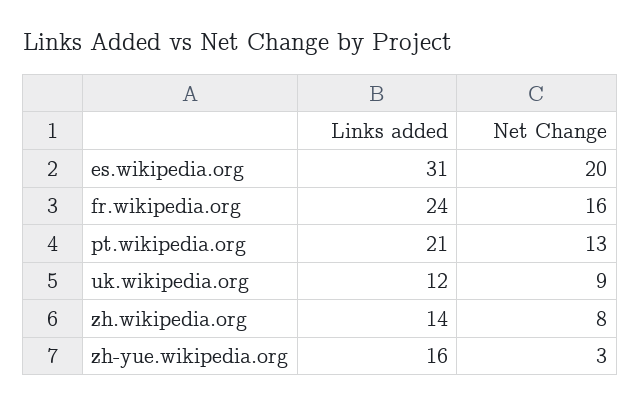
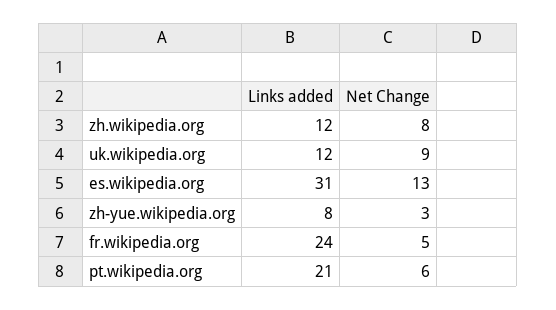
  {
    "Links added": {
      "es.wikipedia.org": 31,
      "fr.wikipedia.org": 24,
      "pt.wikipedia.org": 21,
      "uk.wikipedia.org": 12,
-     "zh.wikipedia.org": 14,
+     "zh.wikipedia.org": 12,
-     "zh-yue.wikipedia.org": 16
+     "zh-yue.wikipedia.org": 8
    },
    "Net Change": {
-     "es.wikipedia.org": 20,
+     "es.wikipedia.org": 13,
-     "fr.wikipedia.org": 16,
+     "fr.wikipedia.org": 5,
-     "pt.wikipedia.org": 13,
+     "pt.wikipedia.org": 6,
      "uk.wikipedia.org": 9,
      "zh.wikipedia.org": 8,
      "zh-yue.wikipedia.org": 3
    }
  }

